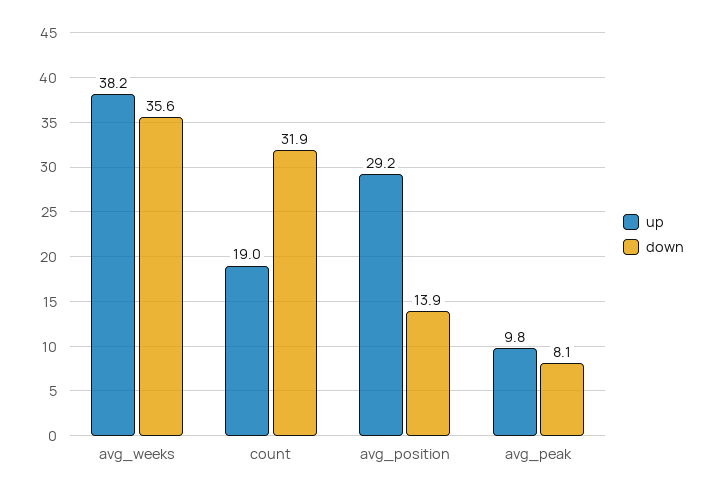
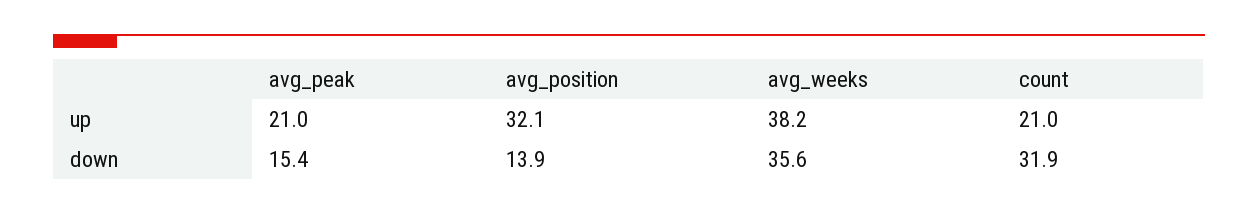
  {
    "up": {
      "avg_weeks": 38.2,
-     "count": 19,
+     "count": 21,
-     "avg_position": 29.2,
+     "avg_position": 32.1,
-     "avg_peak": 9.8
+     "avg_peak": 21
    },
    "down": {
      "avg_weeks": 35.6,
      "count": 31.9,
      "avg_position": 13.9,
-     "avg_peak": 8.1
+     "avg_peak": 15.4
    }
  }

